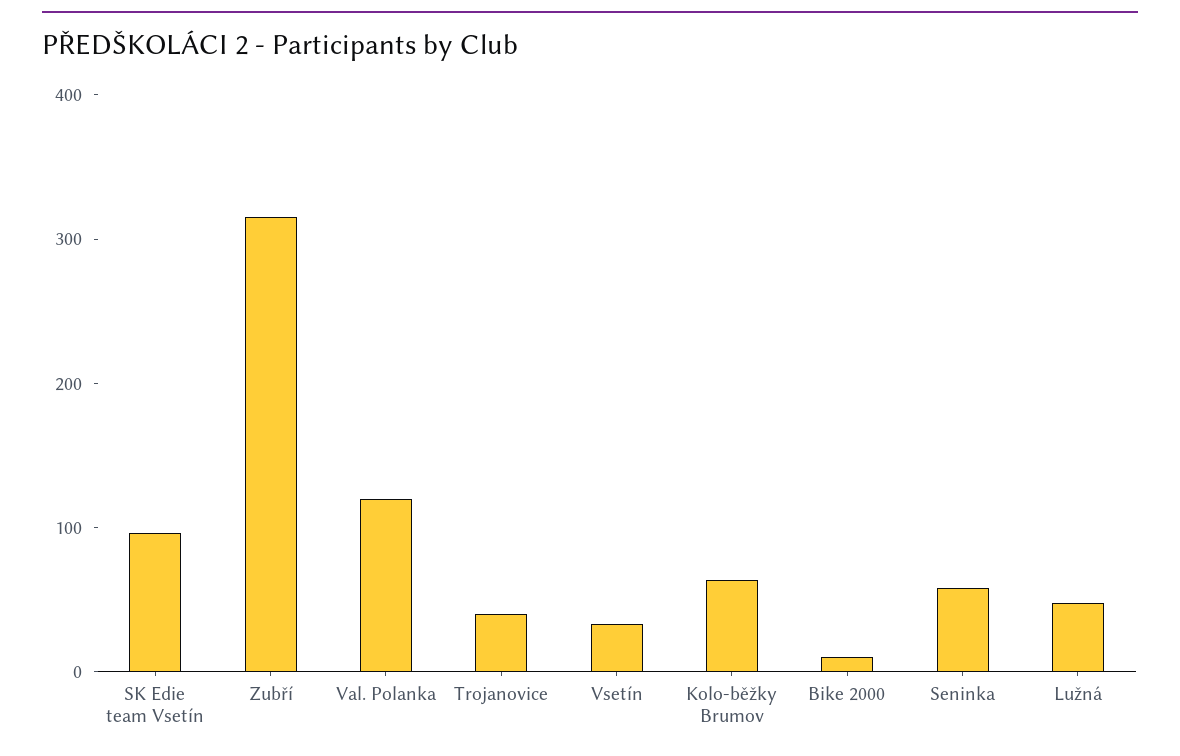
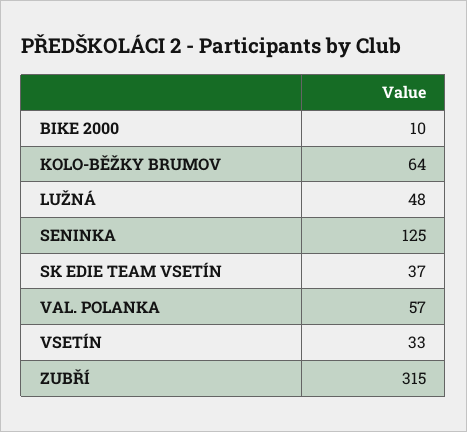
  {
-   "SK Edie team Vsetín": 100,
+   "SK Edie team Vsetín": 37,
    "Zubří": 315,
-   "Val. Polanka": 120,
+   "Val. Polanka": 57,
-   "Trojanovice": 40,
    "Vsetín": 33,
    "Kolo-běžky Brumov": 64,
    "Bike 2000": 10,
-   "Seninka": 60,
+   "Seninka": 125,
    "Lužná": 48
  }

